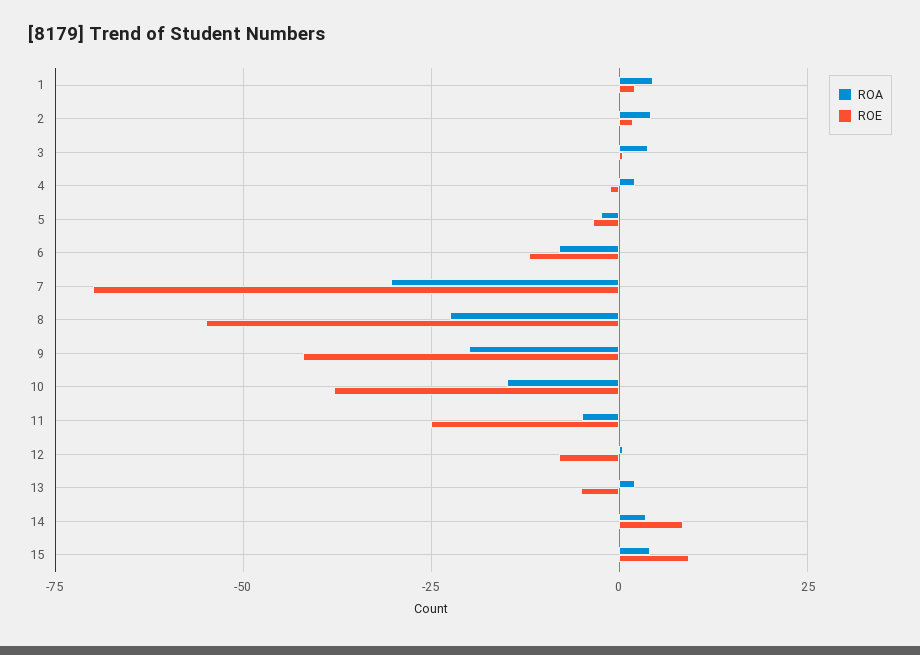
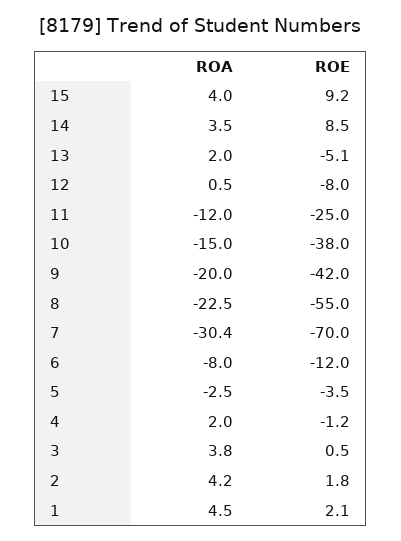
  {
    "ROA": {
      "1": 4.5,
      "2": 4.2,
      "3": 3.8,
      "4": 2,
      "5": -2.5,
      "6": -8,
      "7": -30.4,
      "8": -22.5,
      "9": -20,
      "10": -15,
-     "11": -5,
+     "11": -12,
      "12": 0.5,
      "13": 2,
      "14": 3.5,
      "15": 4
    },
    "ROE": {
      "1": 2.1,
      "2": 1.8,
      "3": 0.5,
      "4": -1.2,
      "5": -3.5,
      "6": -12,
      "7": -70,
      "8": -55,
      "9": -42,
      "10": -38,
      "11": -25,
      "12": -8,
      "13": -5.1,
      "14": 8.5,
      "15": 9.2
    }
  }

